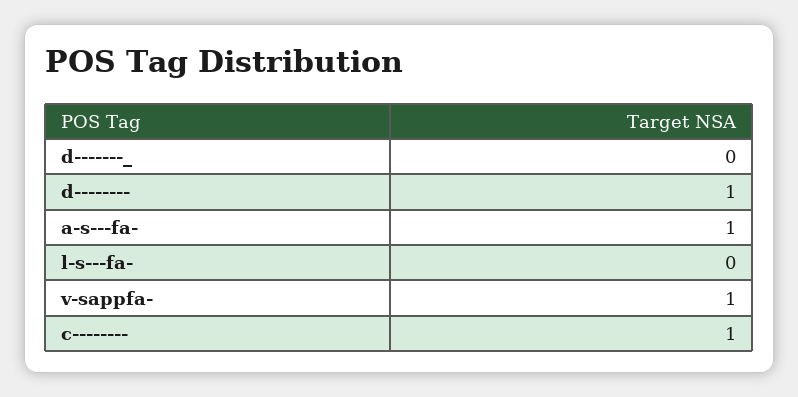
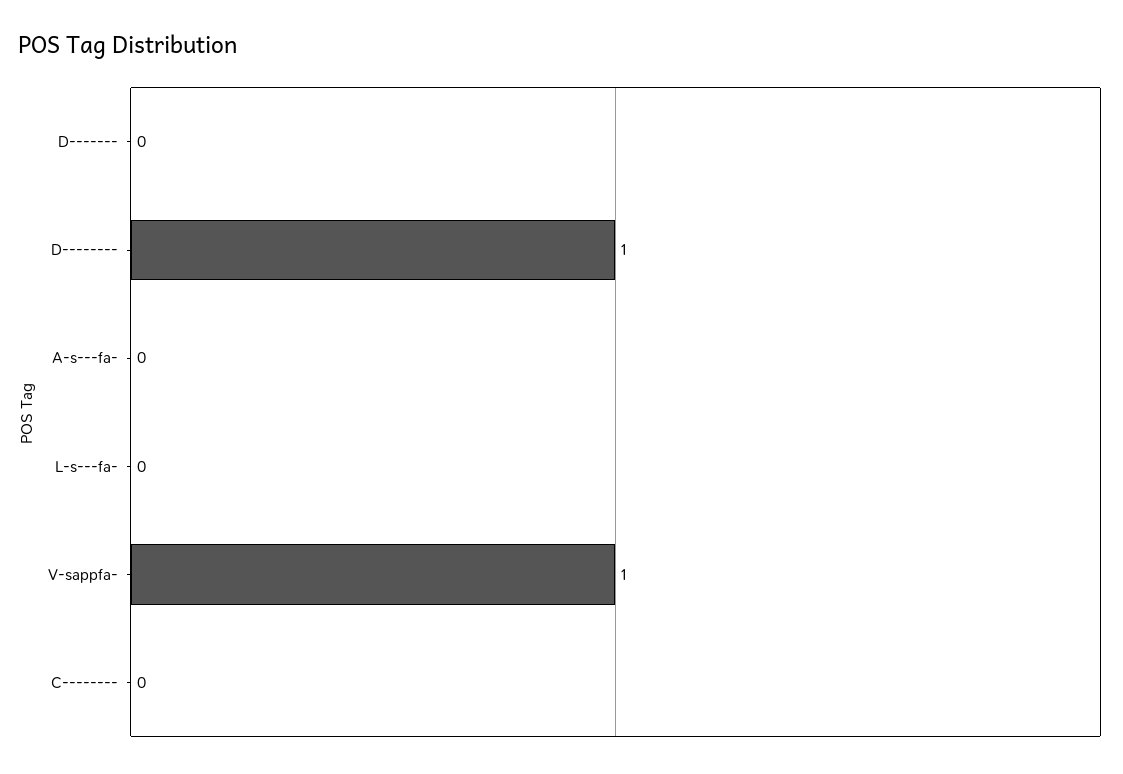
  {
    "d-------_": 0,
    "d--------": 1,
-   "a-s---fa-": 1,
+   "a-s---fa-": 0,
    "l-s---fa-": 0,
    "v-sappfa-": 1,
-   "c--------": 1
+   "c--------": 0
  }

